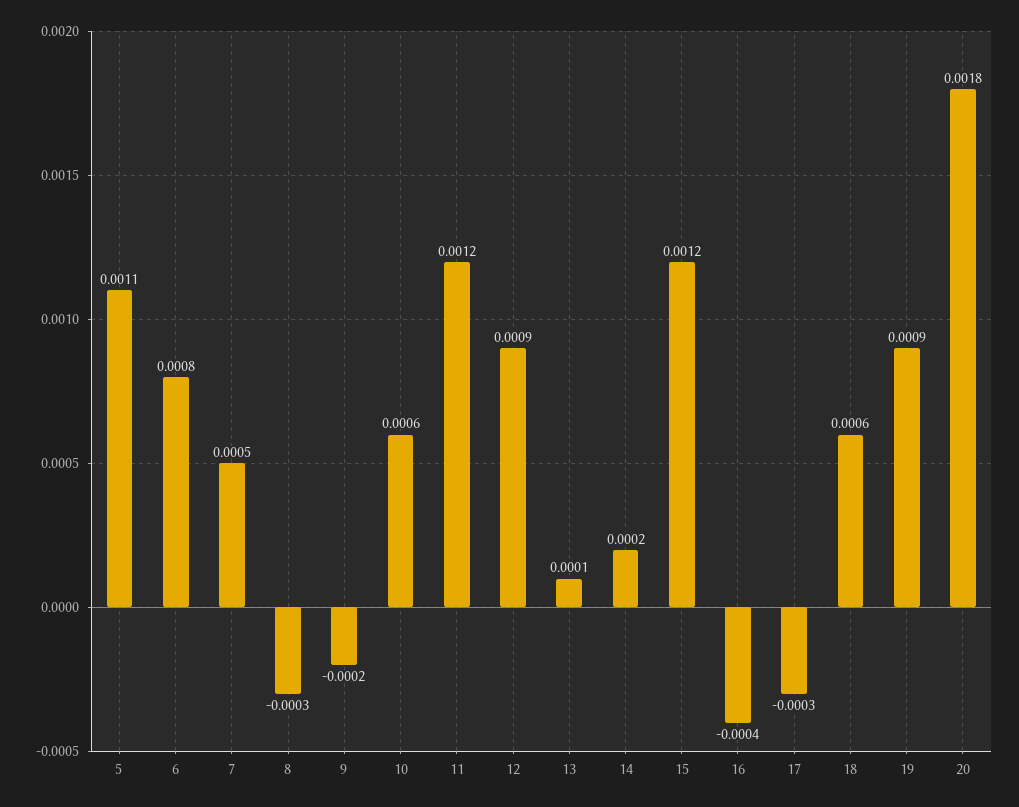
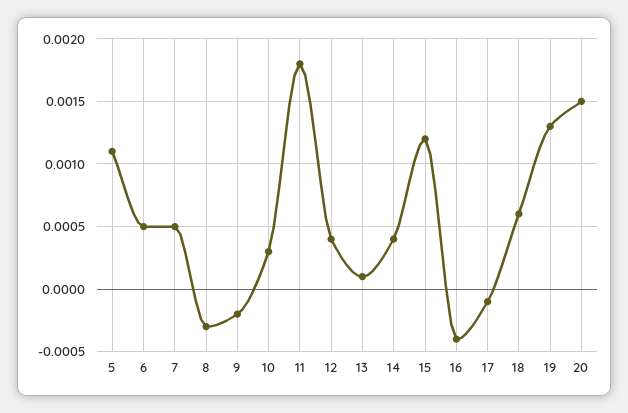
  {
    "5": 0.0011,
-   "6": 0.0008,
+   "6": 0.0005,
    "7": 0.0005,
    "8": -0.0003,
    "9": -0.0002,
-   "10": 0.0006,
+   "10": 0.0003,
-   "11": 0.0012,
+   "11": 0.0018,
-   "12": 0.0009,
+   "12": 0.0004,
    "13": 0.0001,
-   "14": 0.0002,
+   "14": 0.0004,
    "15": 0.0012,
    "16": -0.0004,
-   "17": -0.0003,
+   "17": -0.0001,
    "18": 0.0006,
-   "19": 0.0009,
+   "19": 0.0013,
-   "20": 0.0018
+   "20": 0.0015
  }

